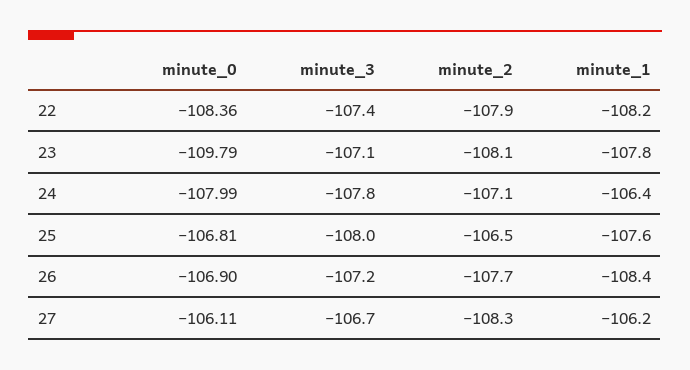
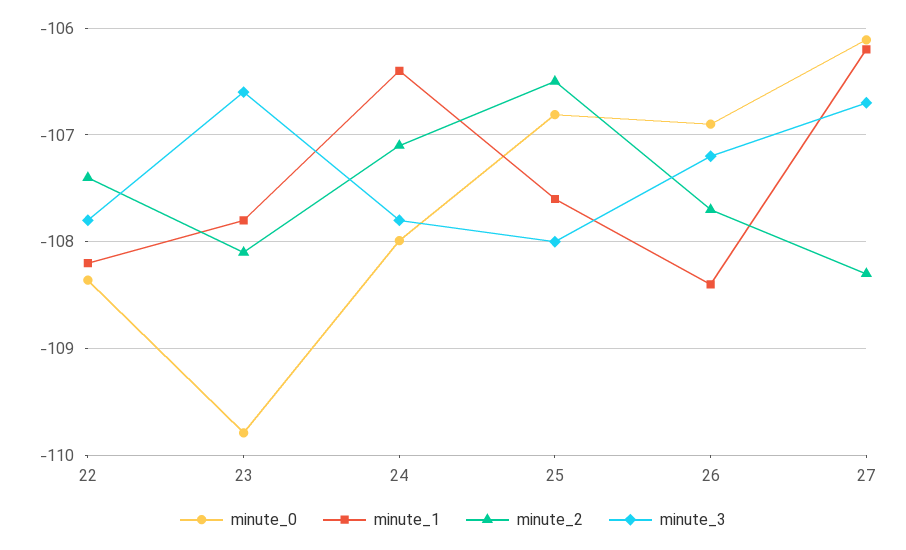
  {
    "minute_0": {
      "22": -108.36,
      "23": -109.79,
      "24": -107.99,
      "25": -106.81,
      "26": -106.9,
      "27": -106.11
    },
    "minute_3": {
-     "22": -107.4,
+     "22": -107.8,
-     "23": -107.1,
+     "23": -106.6,
      "24": -107.8,
      "25": -108,
      "26": -107.2,
      "27": -106.7
    },
    "minute_2": {
-     "22": -107.9,
+     "22": -107.4,
      "23": -108.1,
      "24": -107.1,
      "25": -106.5,
      "26": -107.7,
      "27": -108.3
    },
    "minute_1": {
      "22": -108.2,
      "23": -107.8,
      "24": -106.4,
      "25": -107.6,
      "26": -108.4,
      "27": -106.2
    }
  }

